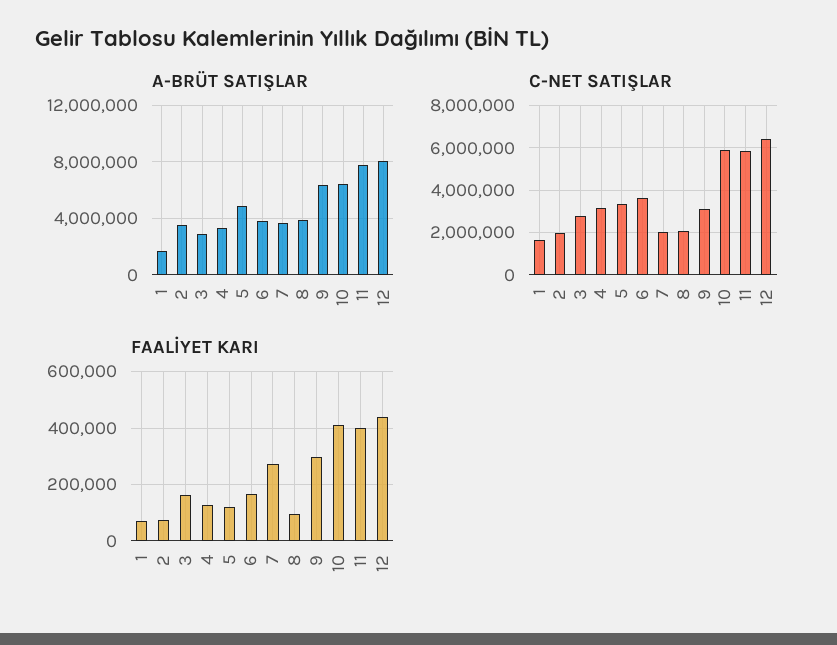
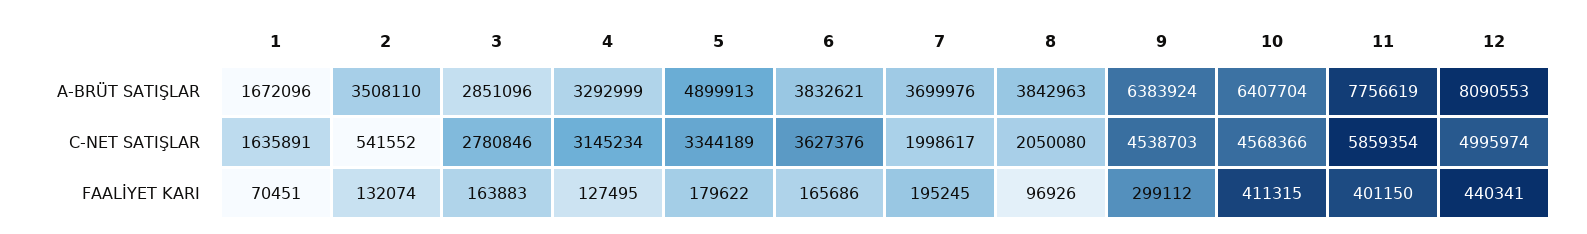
  {
    "A-BRÜT SATIŞLAR": {
      "1": 1672096,
      "2": 3508110,
      "3": 2851096,
      "4": 3292999,
      "5": 4899913,
      "6": 3832621,
      "7": 3699976,
      "8": 3842963,
      "9": 6383924,
      "10": 6407704,
      "11": 7756619,
      "12": 8090553
    },
    "C-NET SATIŞLAR": {
      "1": 1635891,
-     "2": 2000000,
+     "2": 541552,
      "3": 2780846,
      "4": 3145234,
      "5": 3344189,
      "6": 3627376,
      "7": 1998617,
      "8": 2050080,
-     "9": 3000000,
+     "9": 4538703,
-     "10": 6000000,
+     "10": 4568366,
      "11": 5859354,
-     "12": 6500000
+     "12": 4995974
    },
    "FAALİYET KARI": {
      "1": 70451,
-     "2": 75000,
+     "2": 132074,
      "3": 163883,
      "4": 127495,
-     "5": 125000,
+     "5": 179622,
      "6": 165686,
-     "7": 275000,
+     "7": 195245,
      "8": 96926,
      "9": 299112,
      "10": 411315,
      "11": 401150,
      "12": 440341
    }
  }

